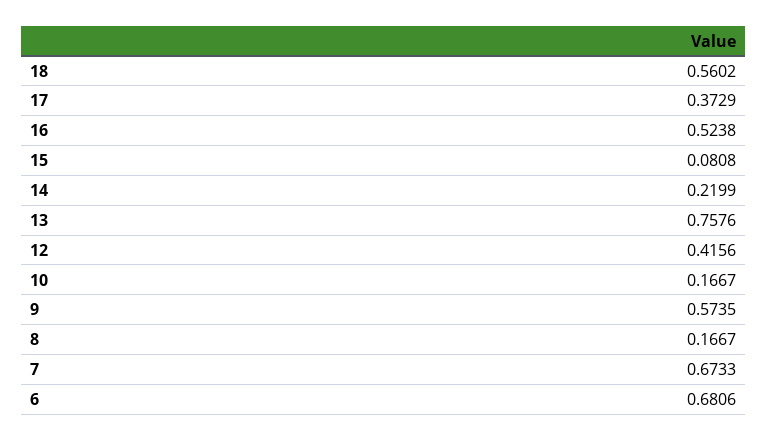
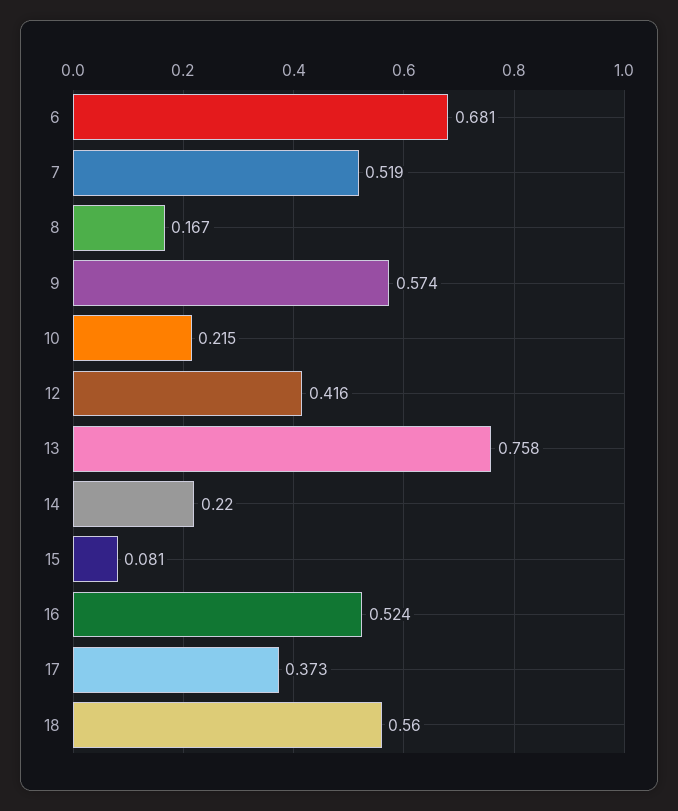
  {
    "18": 0.5602,
    "17": 0.3729,
    "16": 0.5238,
    "15": 0.0808,
    "14": 0.2199,
    "13": 0.7576,
    "12": 0.4156,
-   "10": 0.1667,
+   "10": 0.215,
    "9": 0.5735,
    "8": 0.1667,
-   "7": 0.6733,
+   "7": 0.519,
    "6": 0.6806
  }

